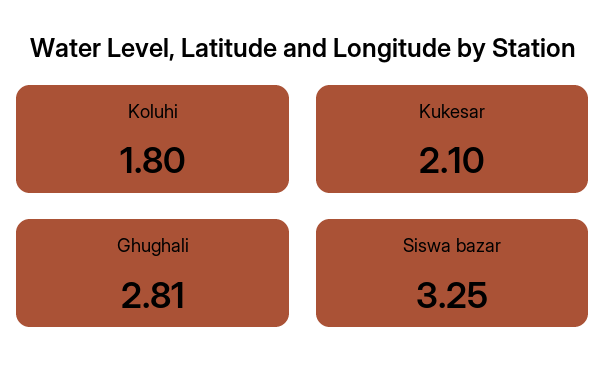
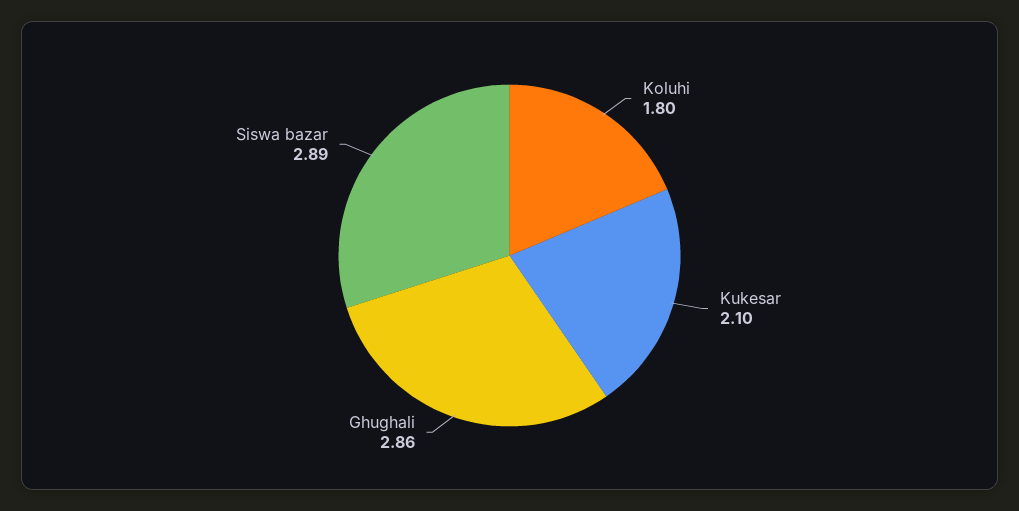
  {
    "Koluhi": 1.8,
    "Kukesar": 2.1,
-   "Ghughali": 2.81,
+   "Ghughali": 2.86,
-   "Siswa bazar": 3.25
+   "Siswa bazar": 2.89
  }

